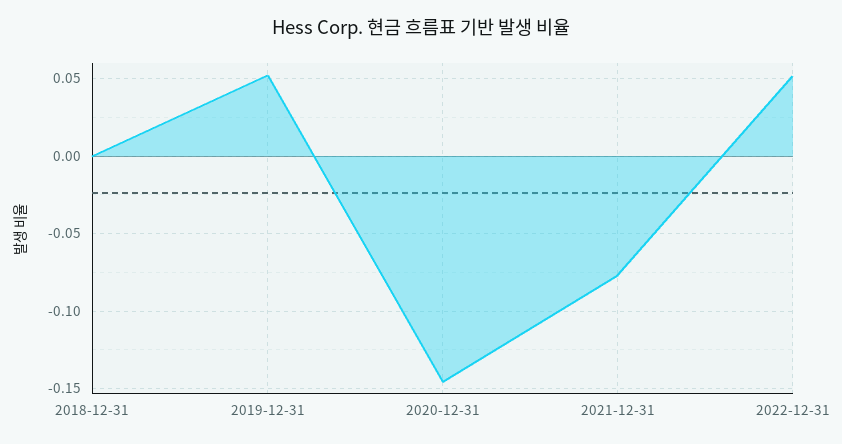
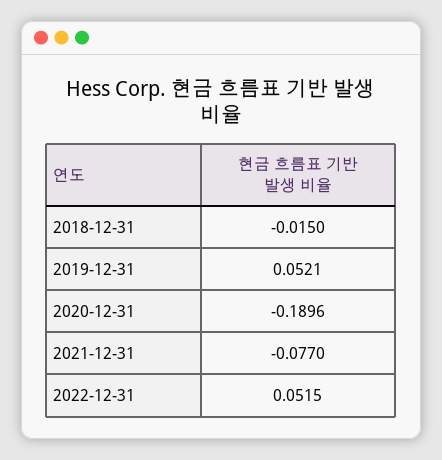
  {
-   "2018-12-31": 0,
+   "2018-12-31": -0.015,
    "2019-12-31": 0.0521,
-   "2020-12-31": -0.145,
+   "2020-12-31": -0.1896,
    "2021-12-31": -0.077,
    "2022-12-31": 0.0515
  }

